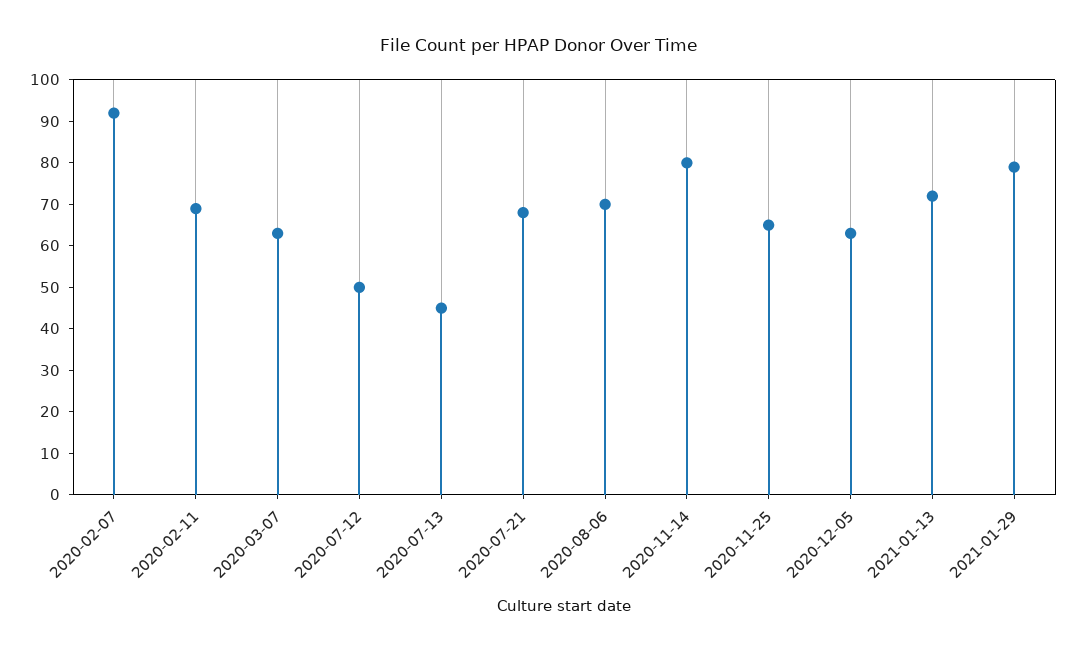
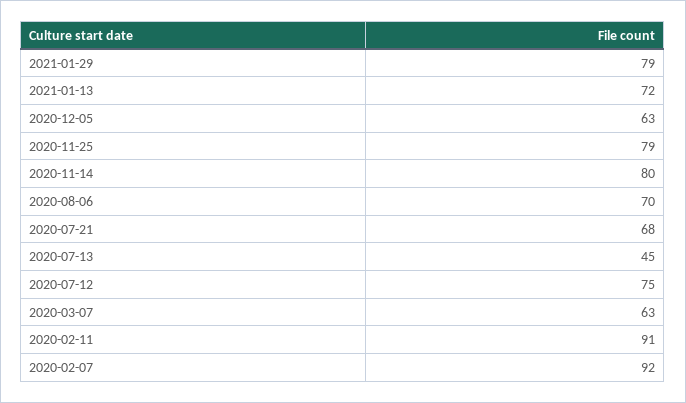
  {
    "2020-02-07": 92,
-   "2020-02-11": 70,
+   "2020-02-11": 91,
    "2020-03-07": 63,
-   "2020-07-12": 50,
+   "2020-07-12": 75,
    "2020-07-13": 45,
    "2020-07-21": 68,
    "2020-08-06": 70,
    "2020-11-14": 80,
-   "2020-11-25": 65,
+   "2020-11-25": 79,
    "2020-12-05": 63,
    "2021-01-13": 72,
    "2021-01-29": 79
  }

